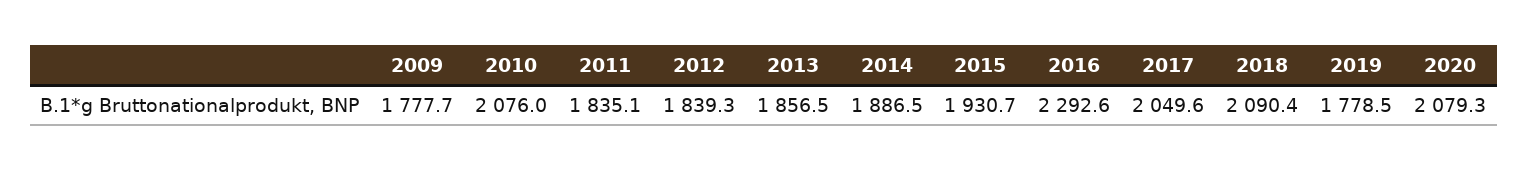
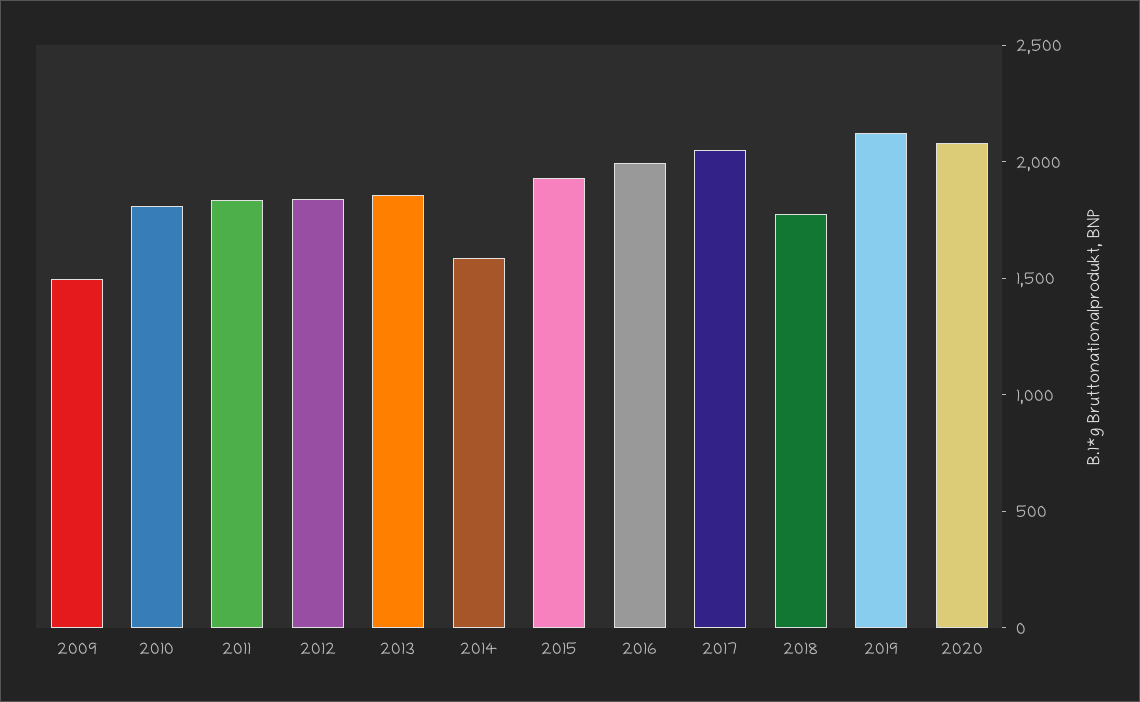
  {
-   "2009": 1777.7,
+   "2009": 1500,
-   "2010": 2076,
+   "2010": 1800,
    "2011": 1835.1,
    "2012": 1839.3,
    "2013": 1856.5,
-   "2014": 1886.5,
+   "2014": 1600,
    "2015": 1930.7,
-   "2016": 2292.6,
+   "2016": 2000,
    "2017": 2049.6,
-   "2018": 2090.4,
+   "2018": 1800,
-   "2019": 1778.5,
+   "2019": 2100,
    "2020": 2079.3
  }

